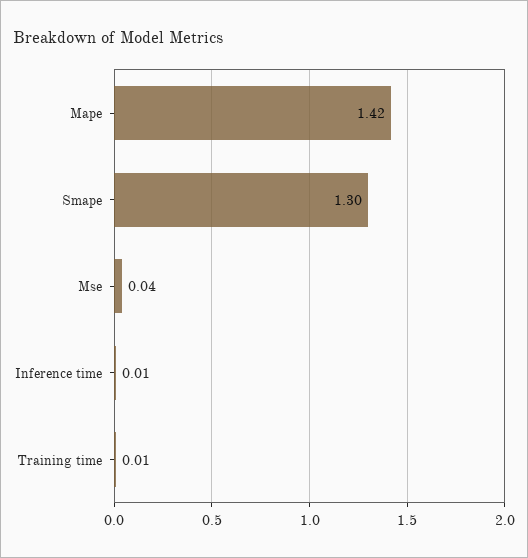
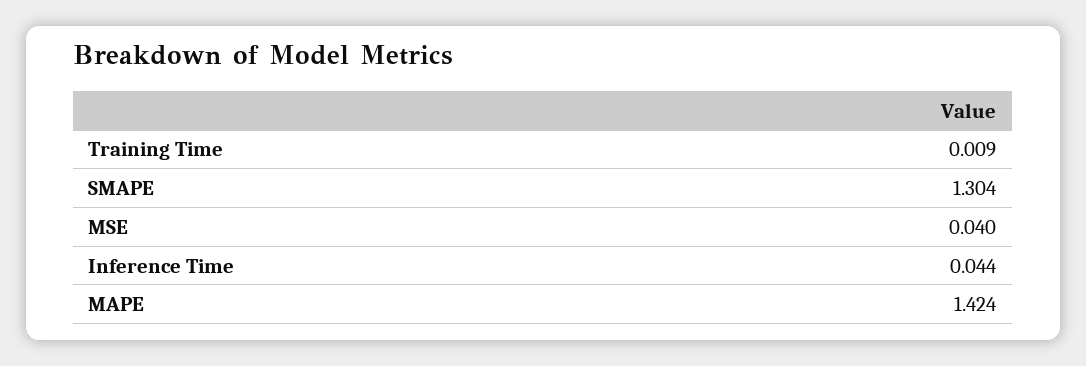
  {
    "Mape": 1.424,
    "Smape": 1.304,
    "Mse": 0.04,
-   "Inference time": 0.01,
+   "Inference time": 0.044,
    "Training time": 0.009
  }

